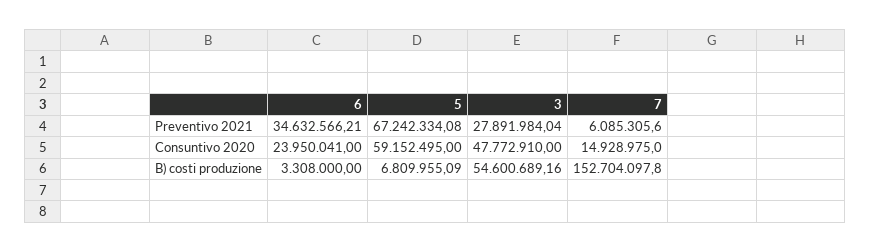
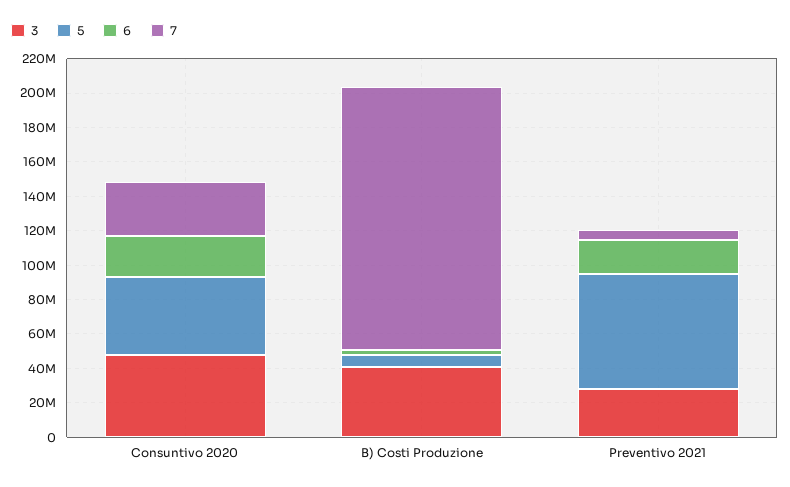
  {
    "6": {
-     "Preventivo 2021": 34632566.21,
+     "Preventivo 2021": 20000000,
      "Consuntivo 2020": 23950041,
      "B) costi produzione": 3308000
    },
    "5": {
      "Preventivo 2021": 67242334.08,
-     "Consuntivo 2020": 59152495,
+     "Consuntivo 2020": 45000000,
      "B) costi produzione": 6809955.09
    },
    "3": {
      "Preventivo 2021": 27891984.04,
      "Consuntivo 2020": 47772910,
-     "B) costi produzione": 54600689.16
+     "B) costi produzione": 40000000
    },
    "7": {
      "Preventivo 2021": 6085305.6,
-     "Consuntivo 2020": 14928975,
+     "Consuntivo 2020": 30000000,
      "B) costi produzione": 152704097.8
    }
  }

